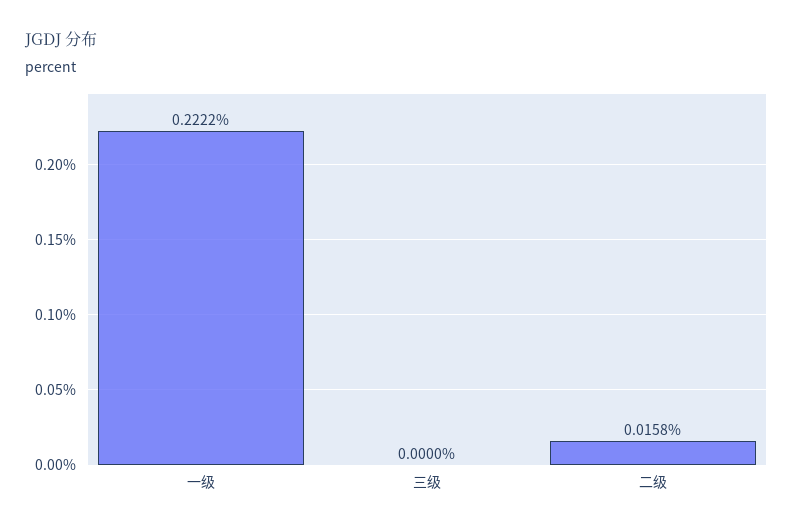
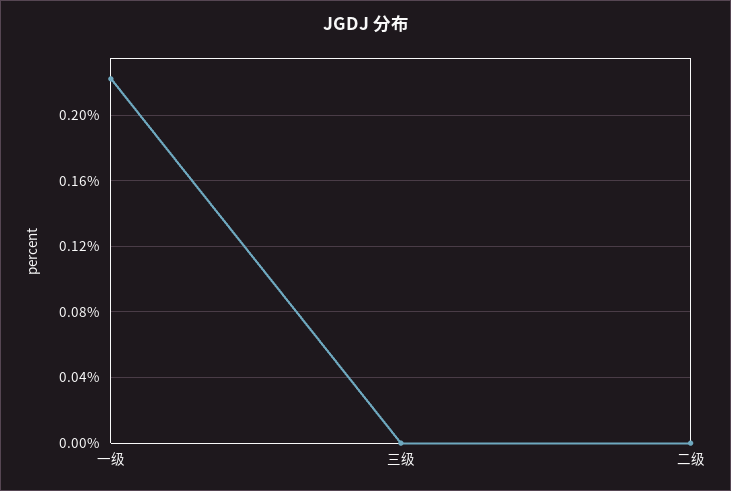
  {
    "一级": 0.2222,
    "三级": 0,
-   "二级": 0.0158
+   "二级": 0
  }

